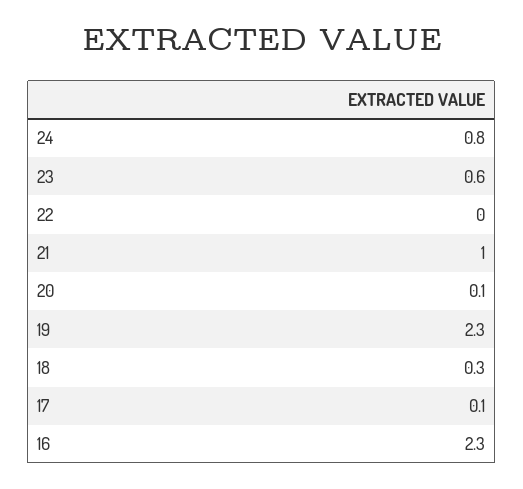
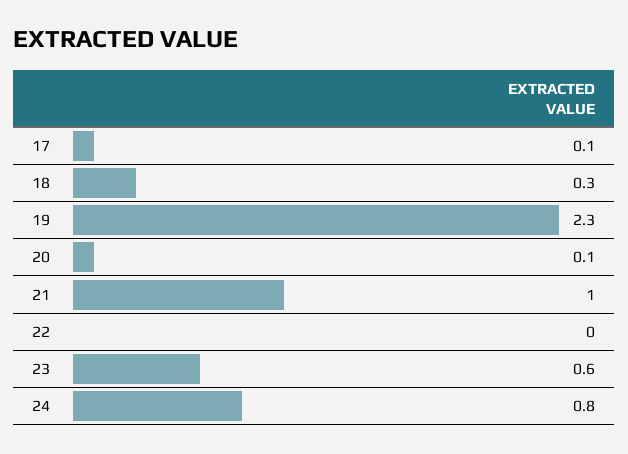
  {
    "24": 0.8,
    "23": 0.6,
    "22": 0,
    "21": 1,
    "20": 0.1,
    "19": 2.3,
    "18": 0.3,
-   "17": 0.1,
+   "17": 0.1
-   "16": 2.3
  }

